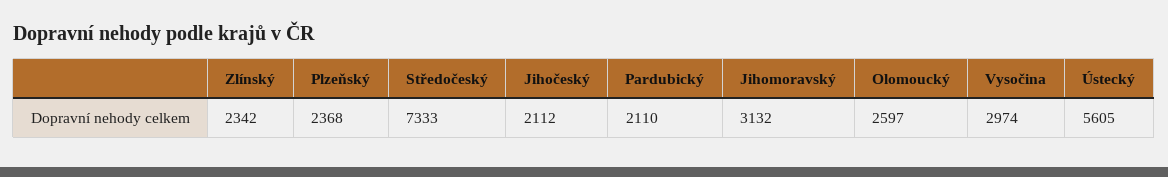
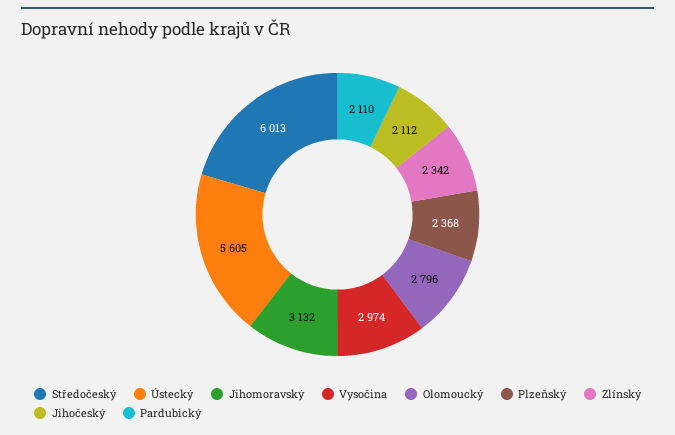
  {
    "Zlínský": 2342,
    "Plzeňský": 2368,
-   "Středočeský": 7333,
+   "Středočeský": 6013,
    "Jihočeský": 2112,
    "Pardubický": 2110,
    "Jihomoravský": 3132,
-   "Olomoucký": 2597,
+   "Olomoucký": 2796,
    "Vysočina": 2974,
    "Ústecký": 5605
  }

